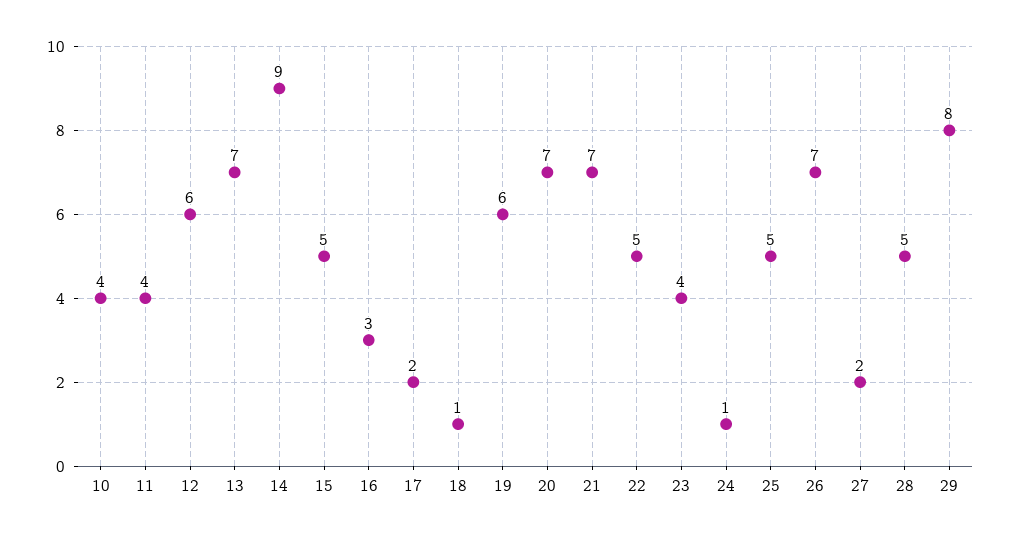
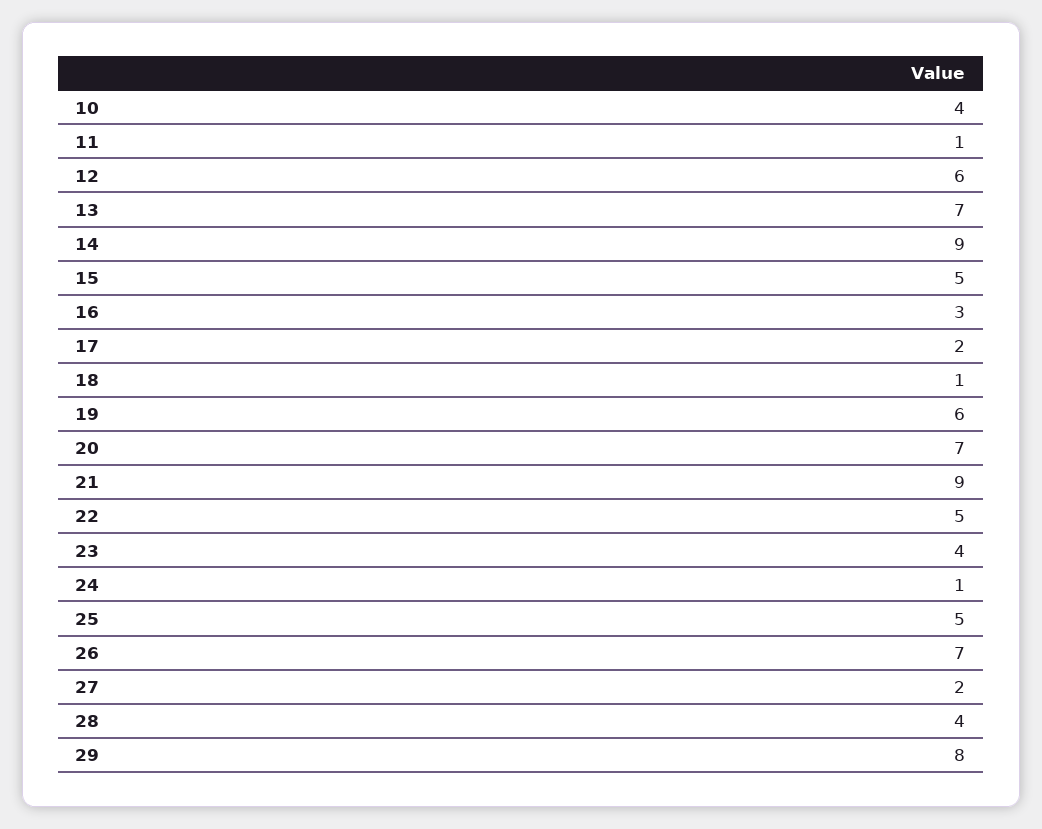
  {
    "10": 4,
-   "11": 4,
+   "11": 1,
    "12": 6,
    "13": 7,
    "14": 9,
    "15": 5,
    "16": 3,
    "17": 2,
    "18": 1,
    "19": 6,
    "20": 7,
-   "21": 7,
+   "21": 9,
    "22": 5,
    "23": 4,
    "24": 1,
    "25": 5,
    "26": 7,
    "27": 2,
-   "28": 5,
+   "28": 4,
    "29": 8
  }

